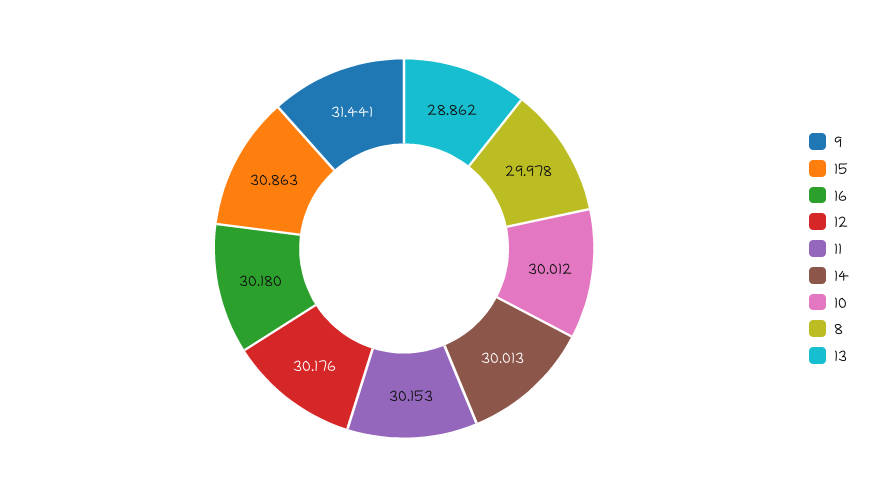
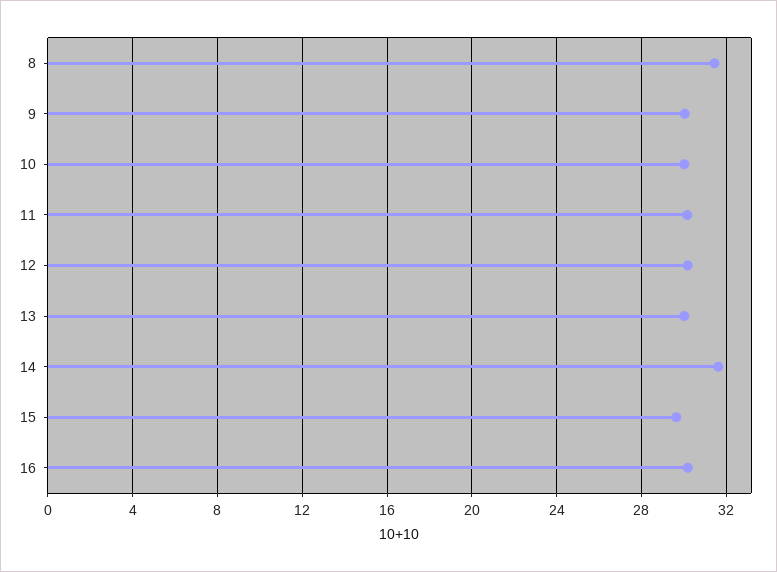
  {
-   "9": 31.441,
+   "9": 30,
-   "15": 30.863,
+   "15": 29.5,
    "16": 30.18,
    "12": 30.176,
    "11": 30.153,
-   "14": 30.013,
+   "14": 31.5,
    "10": 30.012,
-   "8": 29.978,
+   "8": 31.5,
-   "13": 28.862
+   "13": 30
  }

